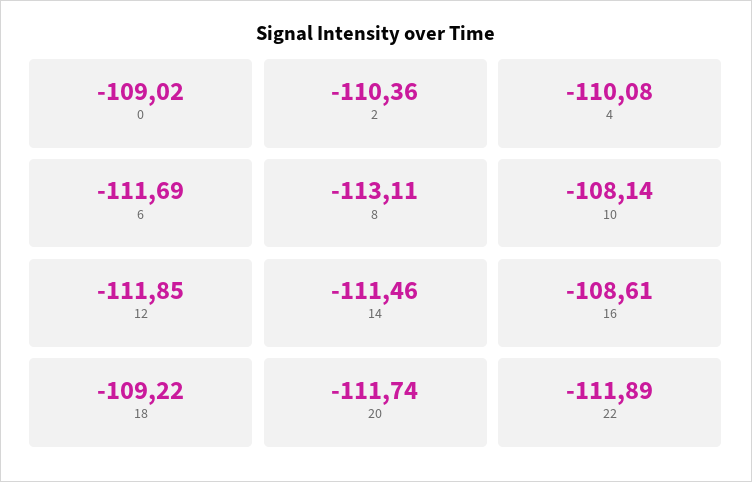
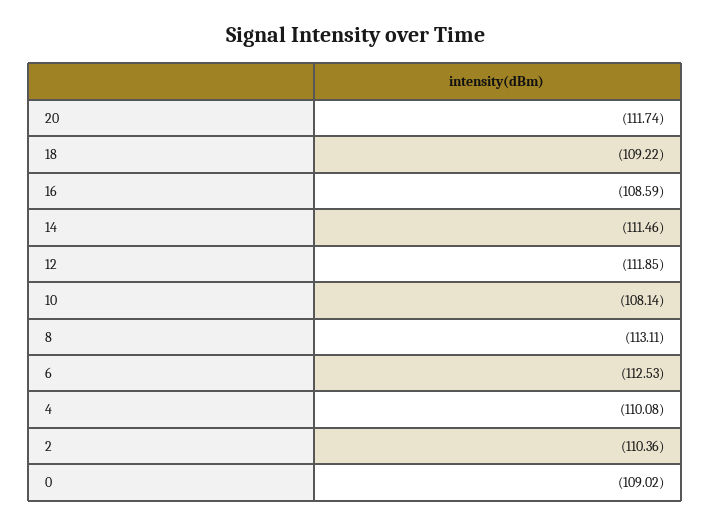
  {
    "0": -109.02,
    "2": -110.36,
    "4": -110.08,
-   "6": -111.69,
+   "6": -112.53,
    "8": -113.11,
    "10": -108.14,
    "12": -111.85,
    "14": -111.46,
-   "16": -108.61,
+   "16": -108.59,
    "18": -109.22,
-   "20": -111.74,
+   "20": -111.74
-   "22": -111.89
  }

